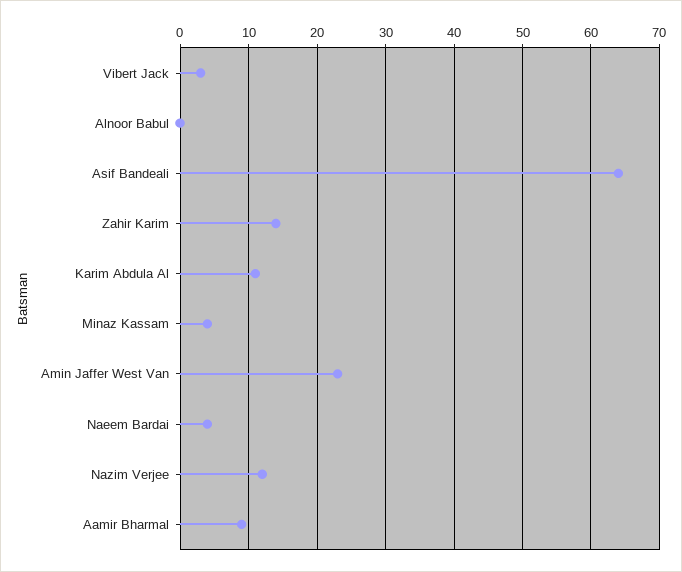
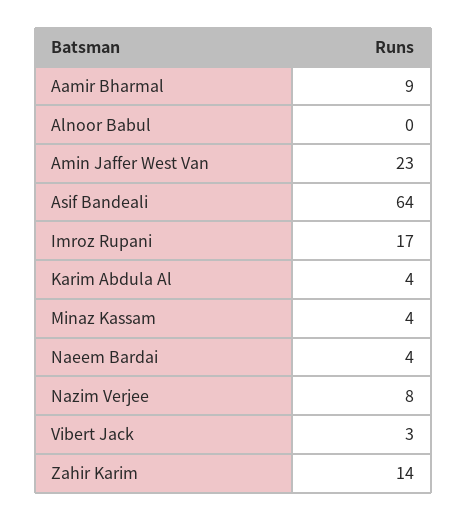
  {
    "Vibert Jack": 3,
    "Alnoor Babul": 0,
    "Asif Bandeali": 64,
    "Zahir Karim": 14,
-   "Karim Abdula Al": 11,
+   "Karim Abdula Al": 4,
    "Minaz Kassam": 4,
    "Amin Jaffer West Van": 23,
    "Naeem Bardai": 4,
-   "Nazim Verjee": 12,
+   "Nazim Verjee": 8,
-   "Aamir Bharmal": 9
+   "Aamir Bharmal": 9,
+   "Imroz Rupani": 17
  }

